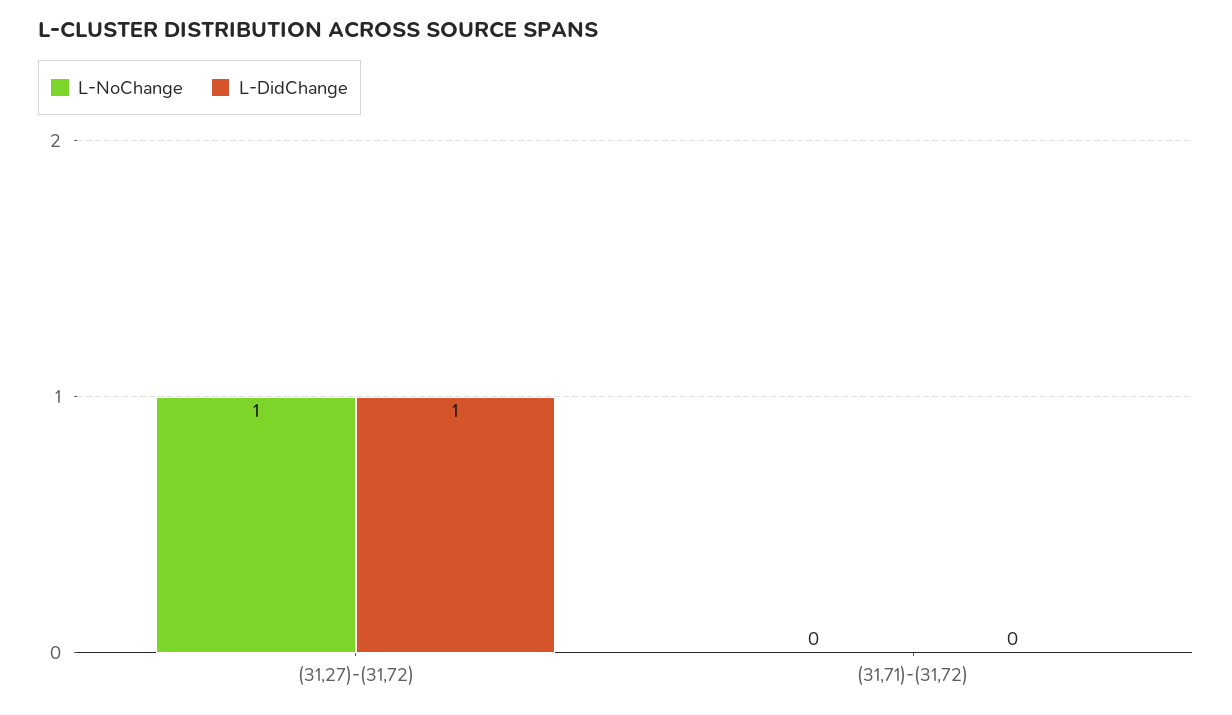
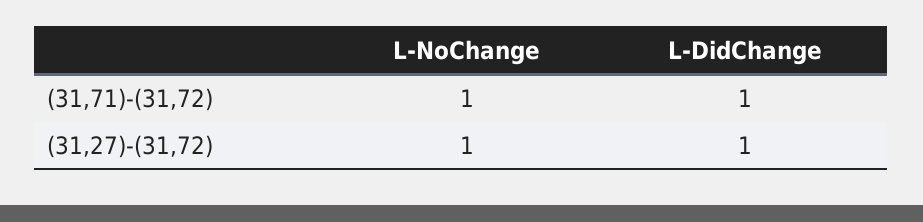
  {
    "L-NoChange": {
      "(31,27)-(31,72)": 1,
-     "(31,71)-(31,72)": 0
+     "(31,71)-(31,72)": 1
    },
    "L-DidChange": {
      "(31,27)-(31,72)": 1,
-     "(31,71)-(31,72)": 0
+     "(31,71)-(31,72)": 1
    }
  }

